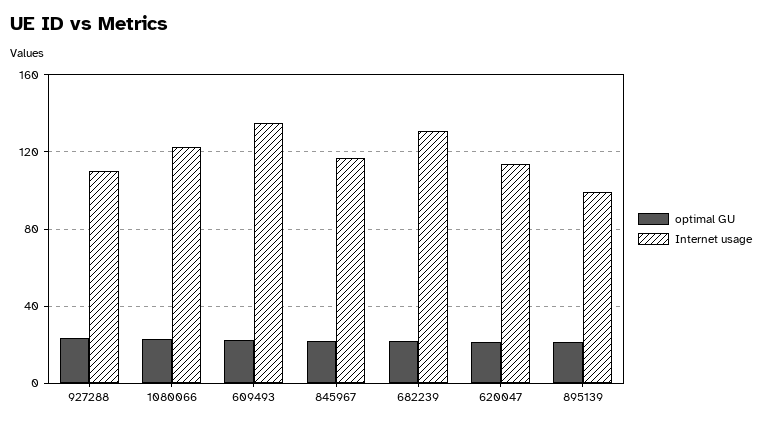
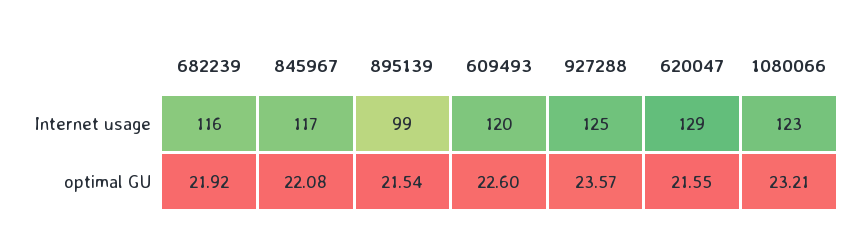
  {
    "optimal GU": {
      "927288": 23.57,
      "1080066": 23.21,
      "609493": 22.6,
      "845967": 22.08,
      "682239": 21.92,
      "620047": 21.55,
      "895139": 21.54
    },
    "Internet usage": {
-     "927288": 110,
+     "927288": 125,
      "1080066": 123,
-     "609493": 135,
+     "609493": 120,
      "845967": 117,
-     "682239": 130,
+     "682239": 116,
-     "620047": 115,
+     "620047": 129,
      "895139": 99
    }
  }

